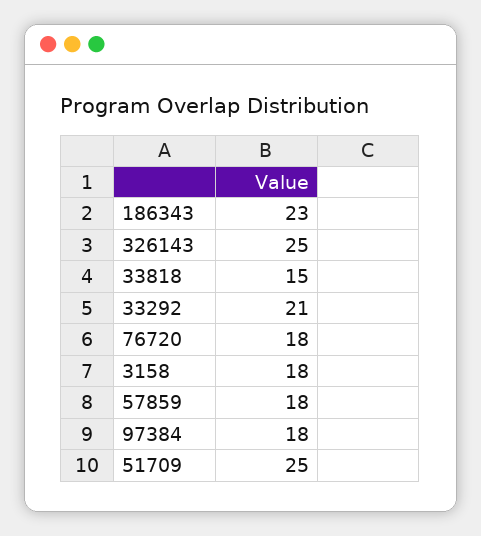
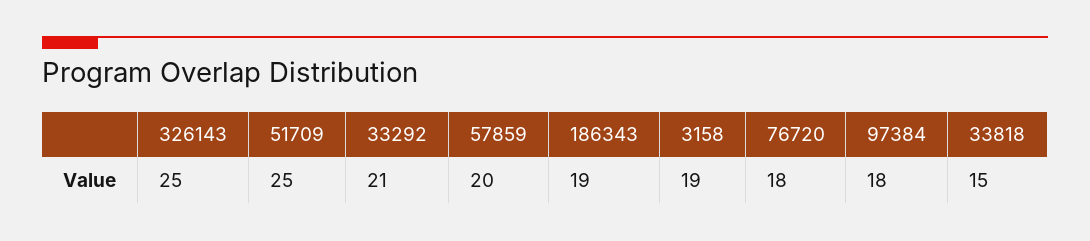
  {
-   "186343": 23,
+   "186343": 19,
    "326143": 25,
    "33818": 15,
    "33292": 21,
    "76720": 18,
-   "3158": 18,
+   "3158": 19,
-   "57859": 18,
+   "57859": 20,
    "97384": 18,
    "51709": 25
  }

